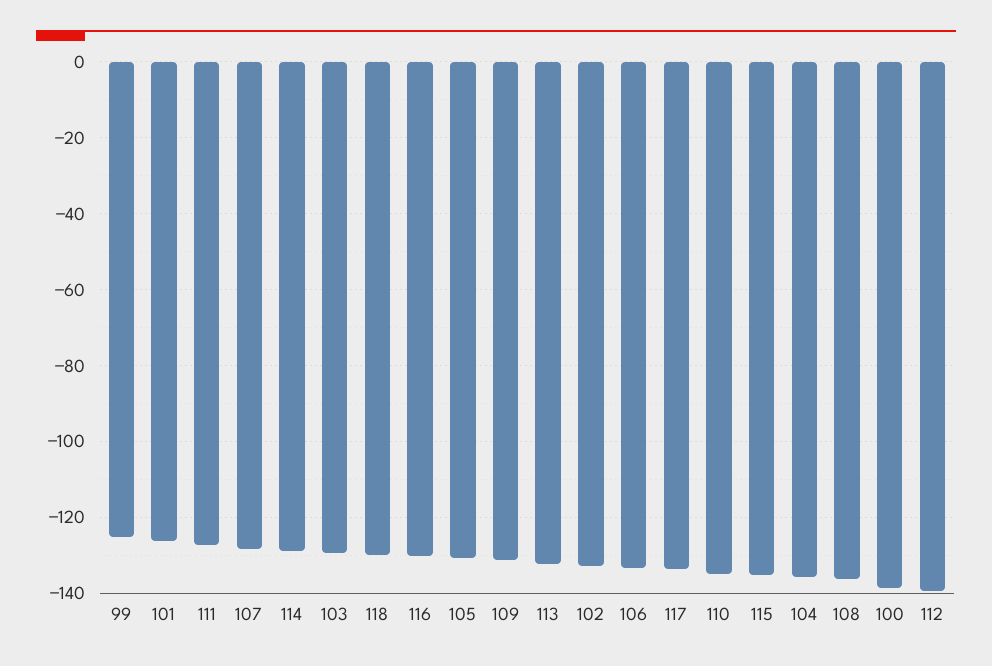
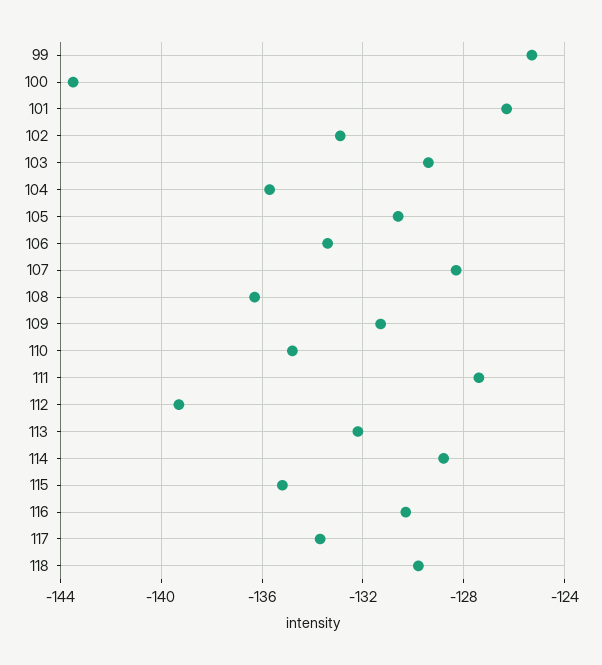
  {
    "99": -125.5,
    "101": -126.5,
    "111": -127.5,
    "107": -128.5,
    "114": -129,
    "103": -129.5,
    "118": -130,
    "116": -130.5,
    "105": -130.5,
    "109": -131.5,
    "113": -132,
    "102": -133,
    "106": -133.5,
    "117": -133.5,
    "110": -135,
    "115": -135,
    "104": -135.5,
    "108": -136.5,
-   "100": -138,
+   "100": -143.5,
    "112": -139.5
  }

